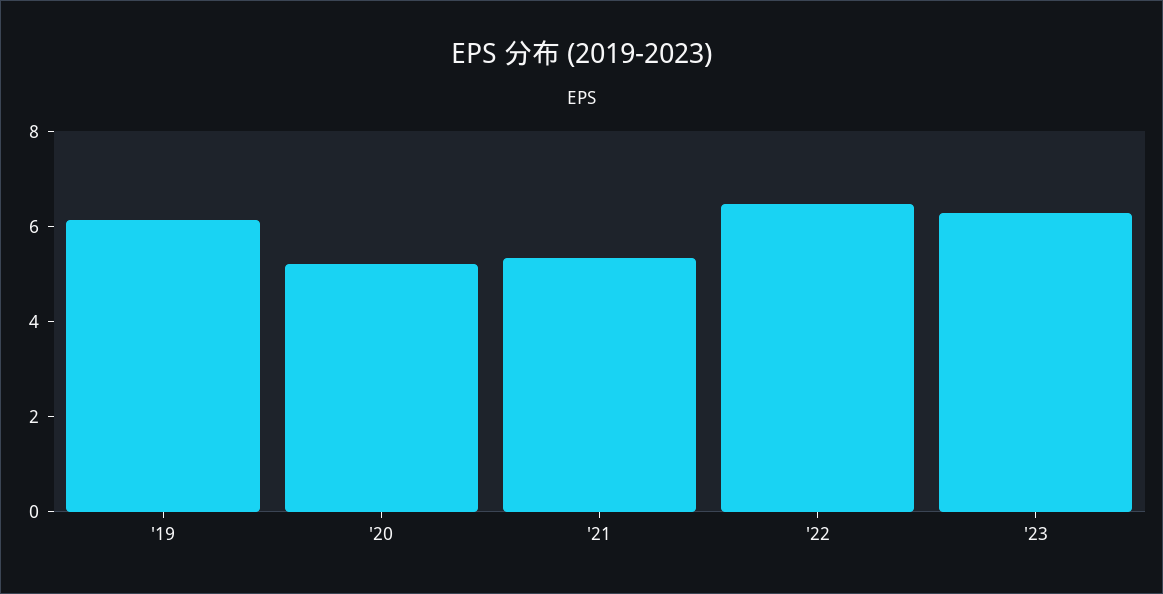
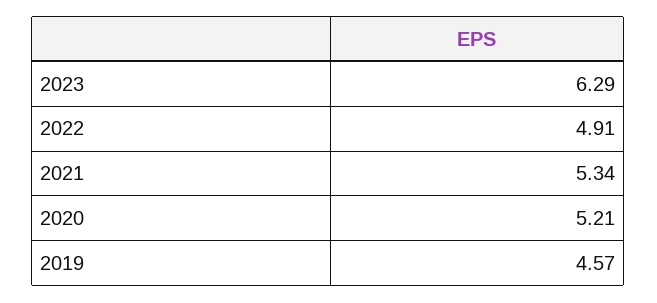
  {
-   "'19": 6,
+   "'19": 4.57,
    "'20": 5.21,
    "'21": 5.34,
-   "'22": 6.5,
+   "'22": 4.91,
    "'23": 6.29
  }

